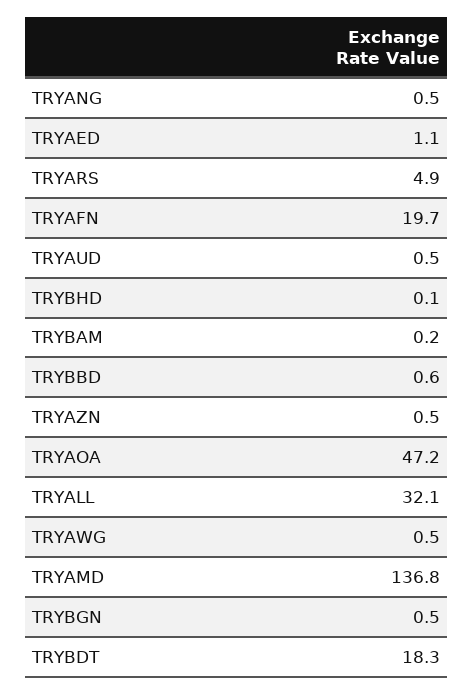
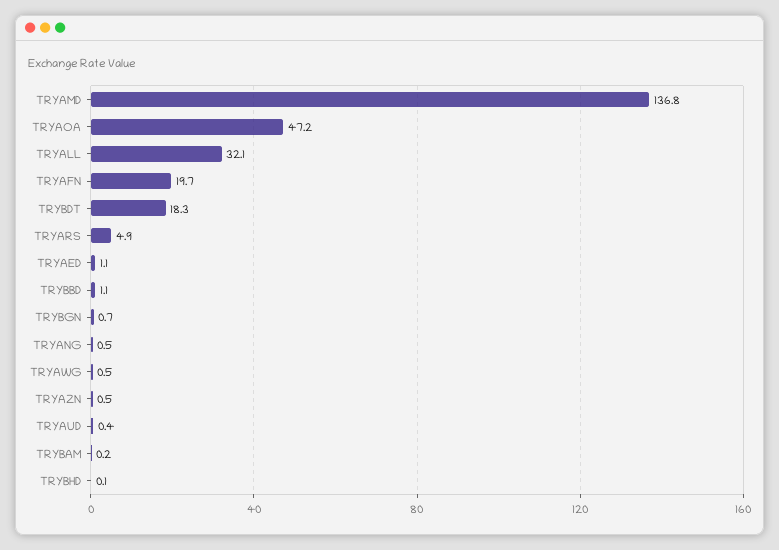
  {
    "TRYANG": 0.5,
    "TRYAED": 1.1,
    "TRYARS": 4.9,
    "TRYAFN": 19.7,
-   "TRYAUD": 0.5,
+   "TRYAUD": 0.4,
    "TRYBHD": 0.1,
    "TRYBAM": 0.2,
-   "TRYBBD": 0.6,
+   "TRYBBD": 1.1,
    "TRYAZN": 0.5,
    "TRYAOA": 47.2,
    "TRYALL": 32.1,
    "TRYAWG": 0.5,
    "TRYAMD": 136.8,
-   "TRYBGN": 0.5,
+   "TRYBGN": 0.7,
    "TRYBDT": 18.3
  }

